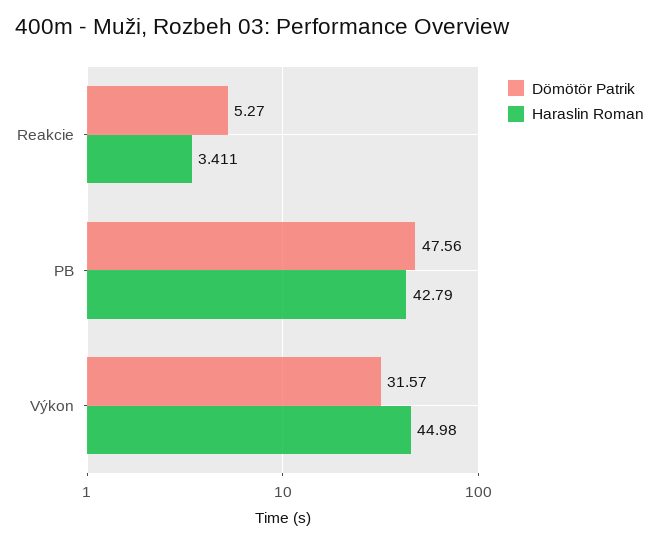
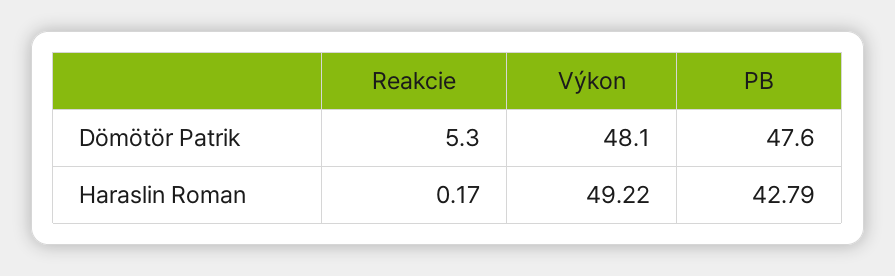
  {
    "Dömötör Patrik": {
      "Reakcie": 5.27,
      "PB": 47.56,
-     "Výkon": 31.57
+     "Výkon": 48.1
    },
    "Haraslin Roman": {
-     "Reakcie": 3.411,
+     "Reakcie": 0.17,
      "PB": 42.79,
-     "Výkon": 44.98
+     "Výkon": 49.22
    }
  }

